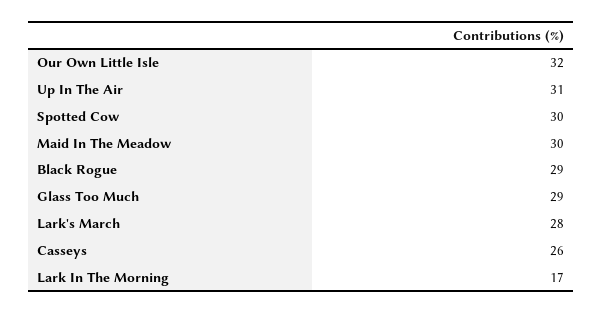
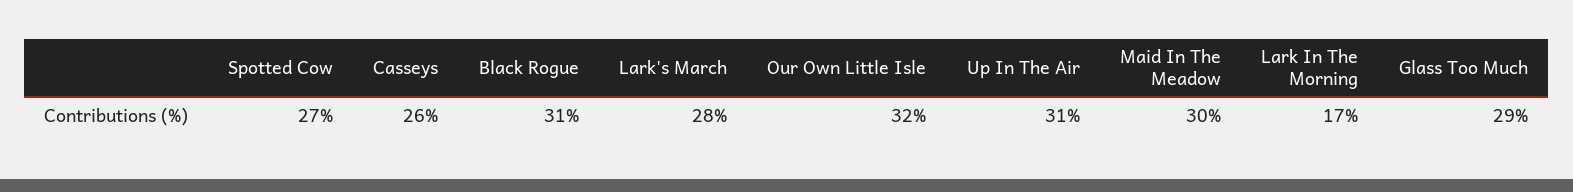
  {
    "Our Own Little Isle": 32,
    "Up In The Air": 31,
-   "Spotted Cow": 30,
+   "Spotted Cow": 27,
    "Maid In The Meadow": 30,
-   "Black Rogue": 29,
+   "Black Rogue": 31,
    "Glass Too Much": 29,
    "Lark's March": 28,
    "Casseys": 26,
    "Lark In The Morning": 17
  }

